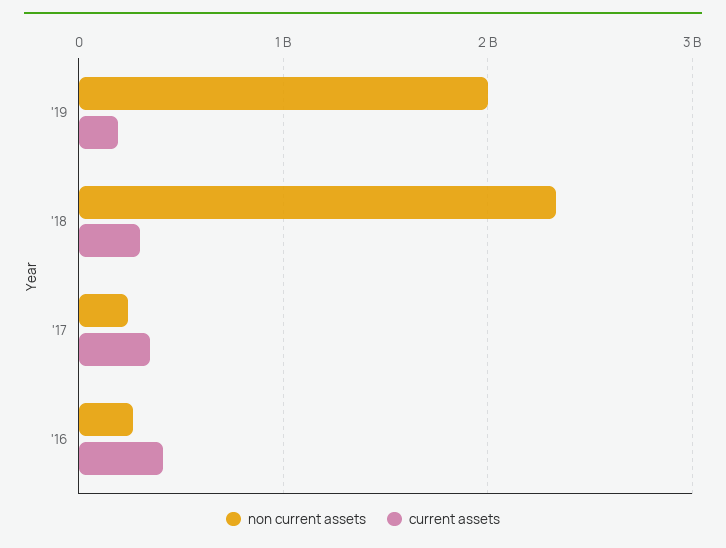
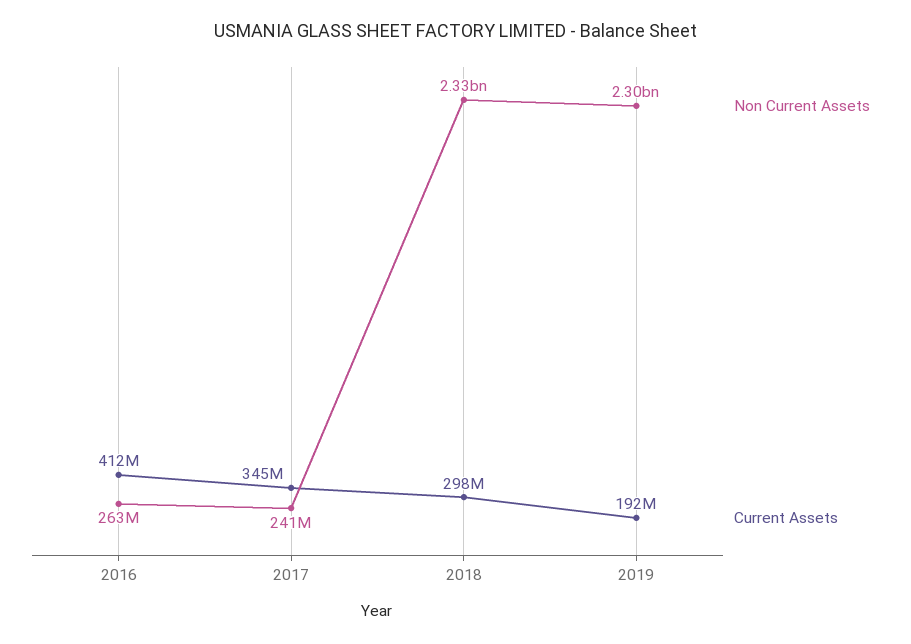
  {
    "non current assets": {
-     "'19": 2000000000,
+     "'19": 2300000000,
      "'18": 2330000000,
      "'17": 241000000,
      "'16": 263000000
    },
    "current assets": {
      "'19": 192000000,
      "'18": 298000000,
      "'17": 345000000,
      "'16": 412000000
    }
  }

